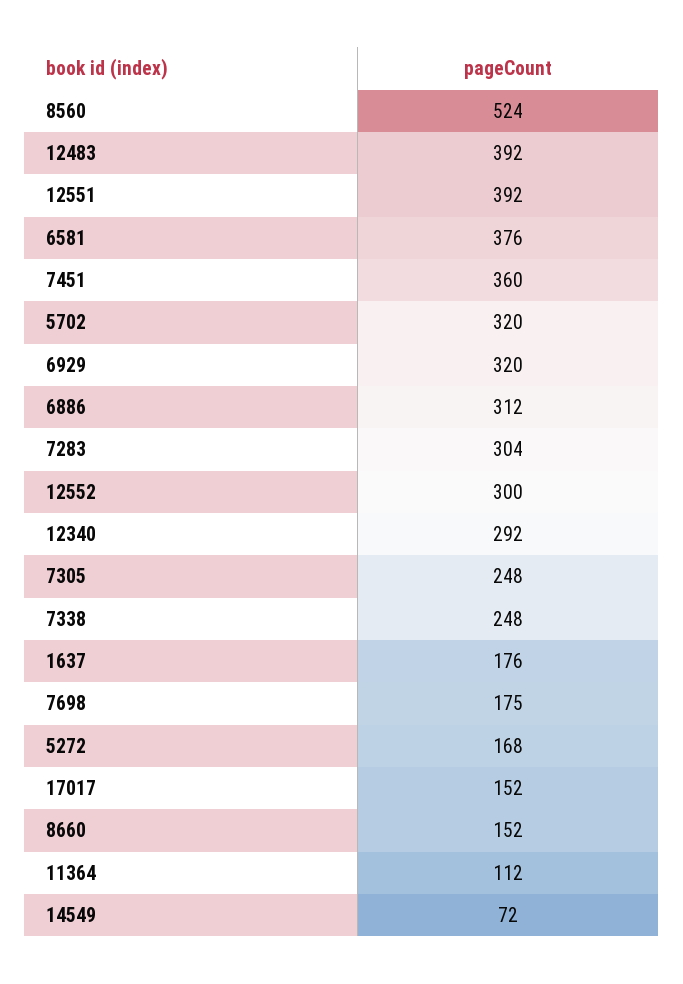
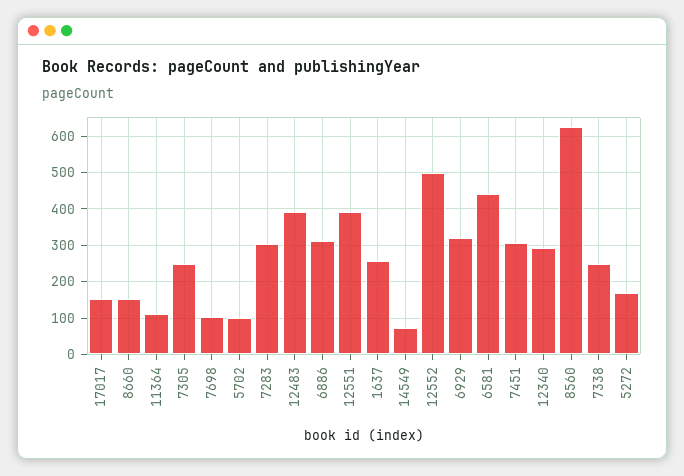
  {
-   "8560": 524,
+   "8560": 620,
    "12483": 392,
    "12551": 392,
-   "6581": 376,
+   "6581": 440,
-   "7451": 360,
+   "7451": 300,
-   "5702": 320,
+   "5702": 100,
    "6929": 320,
    "6886": 312,
    "7283": 304,
-   "12552": 300,
+   "12552": 500,
    "12340": 292,
    "7305": 248,
    "7338": 248,
-   "1637": 176,
+   "1637": 260,
-   "7698": 175,
+   "7698": 100,
    "5272": 168,
    "17017": 152,
    "8660": 152,
    "11364": 112,
    "14549": 72
  }

